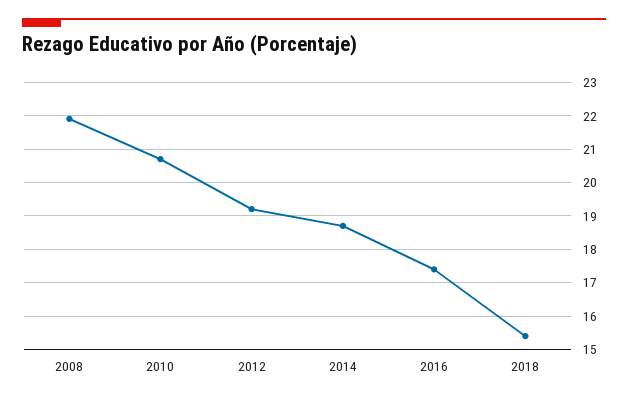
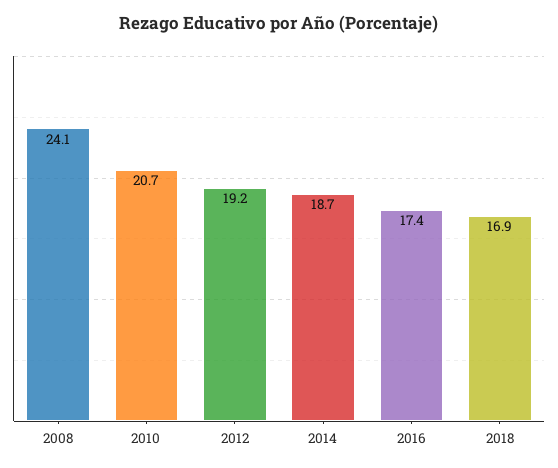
  {
-   "2008": 22,
+   "2008": 24.1,
    "2010": 20.7,
    "2012": 19.2,
    "2014": 18.7,
    "2016": 17.4,
-   "2018": 15.5
+   "2018": 16.9
  }

